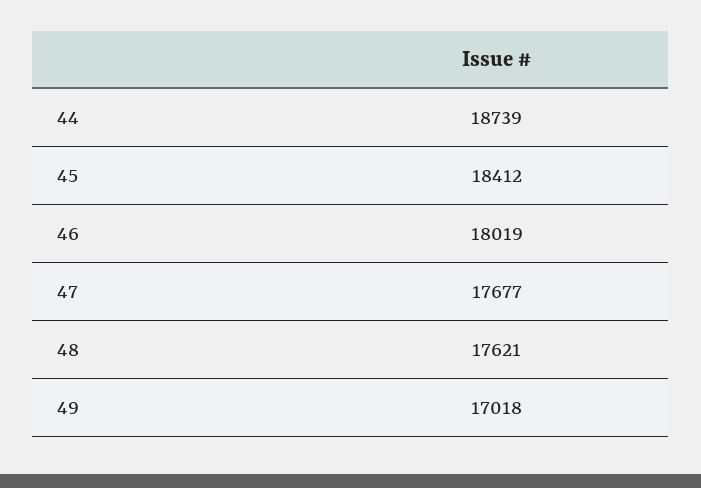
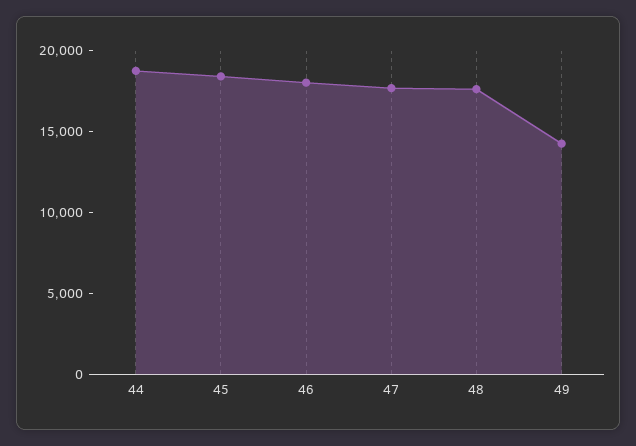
  {
    "44": 18739,
    "45": 18412,
    "46": 18019,
    "47": 17677,
    "48": 17621,
-   "49": 17018
+   "49": 14000
  }

